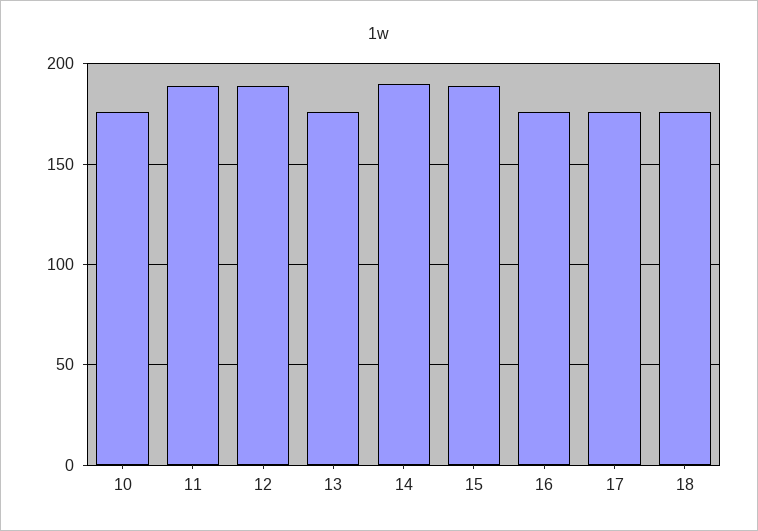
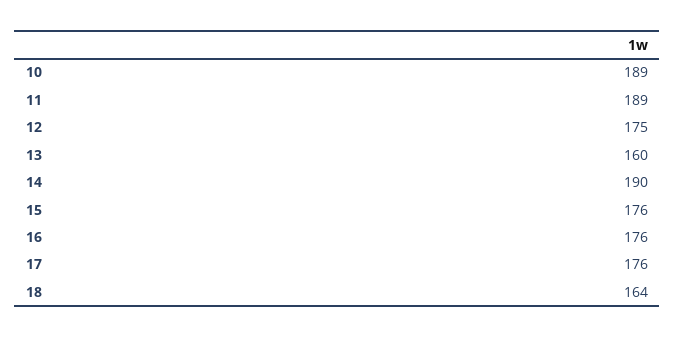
  {
-   "10": 175,
+   "10": 189,
    "11": 189,
-   "12": 190,
+   "12": 175,
-   "13": 175,
+   "13": 160,
    "14": 190,
-   "15": 190,
+   "15": 176,
    "16": 176,
    "17": 176,
-   "18": 175
+   "18": 164
  }

